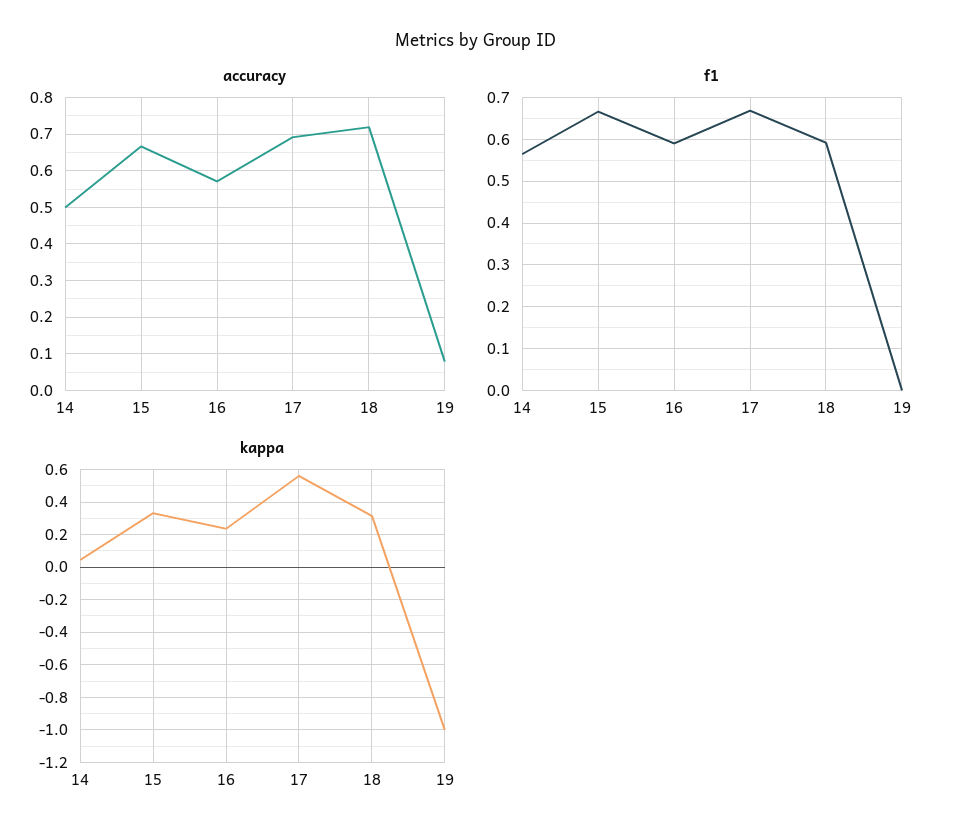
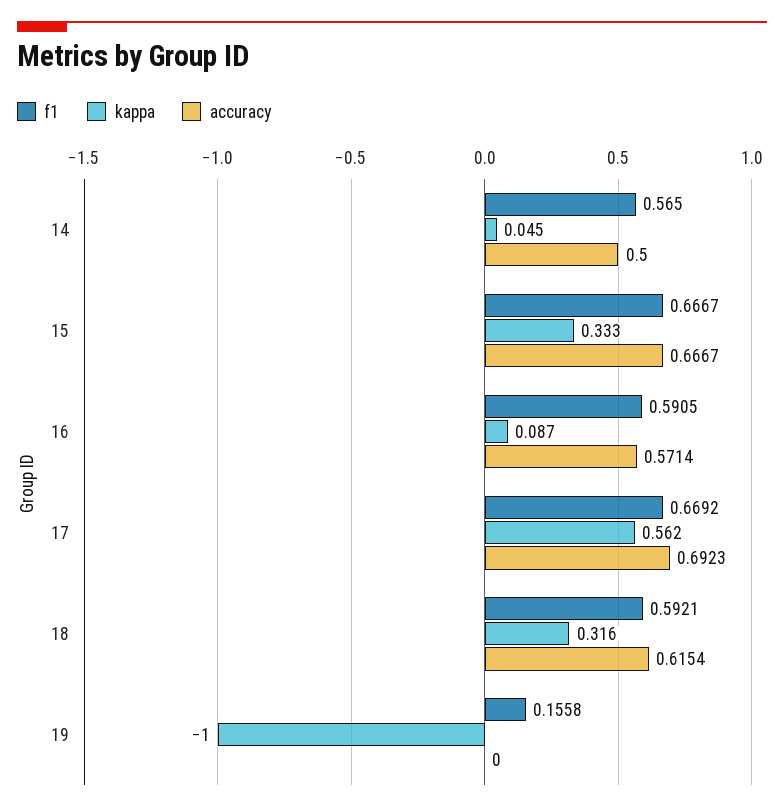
  {
    "accuracy": {
      "14": 0.5,
      "15": 0.6667,
      "16": 0.5714,
      "17": 0.6923,
-     "18": 0.72,
+     "18": 0.6154,
-     "19": 0.08
+     "19": 0
    },
    "f1": {
      "14": 0.565,
      "15": 0.6667,
      "16": 0.5905,
      "17": 0.6692,
      "18": 0.5921,
-     "19": 0
+     "19": 0.1558
    },
    "kappa": {
      "14": 0.045,
      "15": 0.333,
-     "16": 0.25,
+     "16": 0.087,
      "17": 0.562,
      "18": 0.316,
      "19": -1
    }
  }

